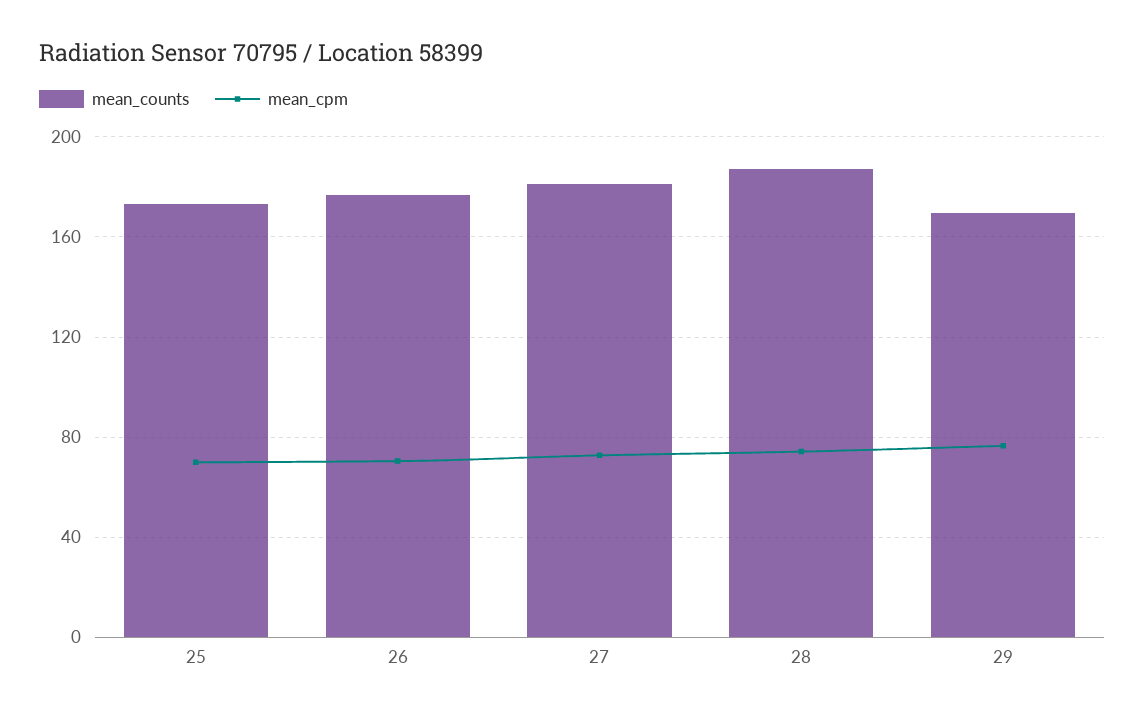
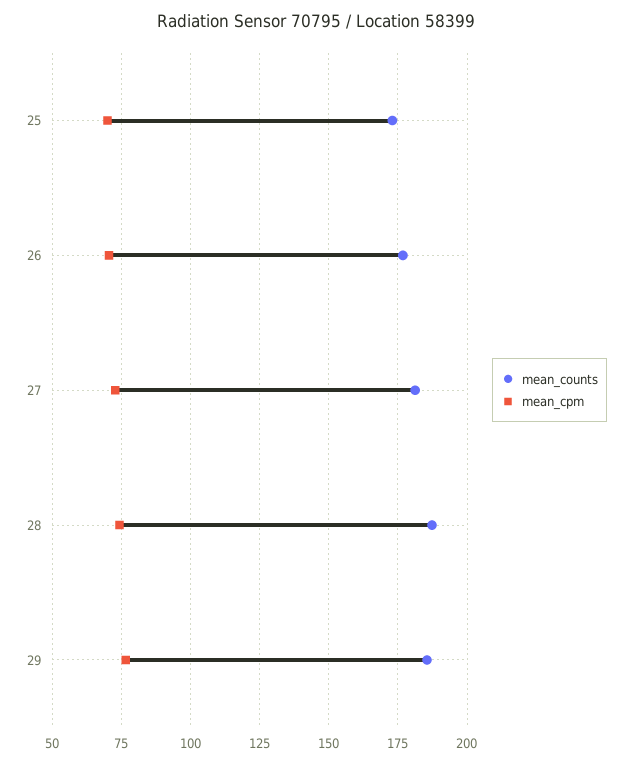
  {
    "mean_counts": {
      "25": 172.5,
      "26": 177.5,
      "27": 180,
      "28": 187.5,
-     "29": 170
+     "29": 185
    },
    "mean_cpm": {
      "25": 70,
      "26": 70,
      "27": 72.5,
      "28": 75,
      "29": 77.5
    }
  }

